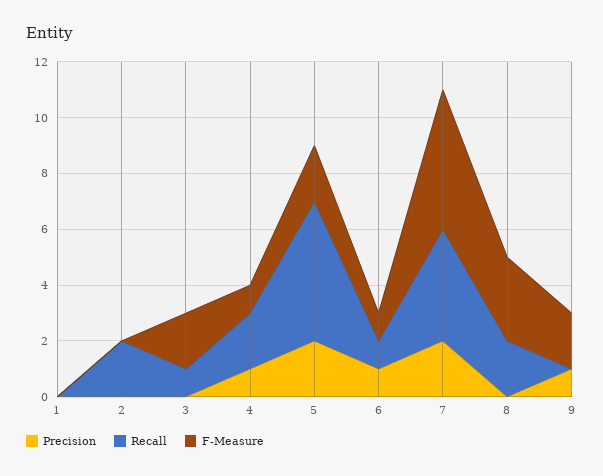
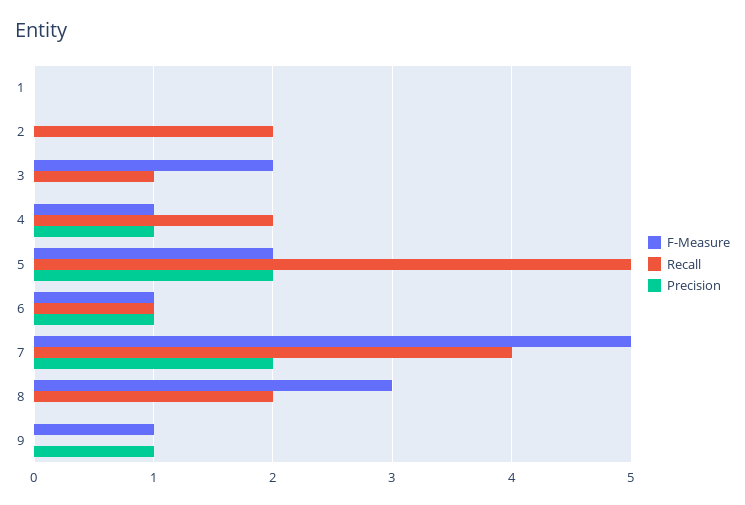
  {
    "Precision": {
      "1": 0,
      "2": 0,
      "3": 0,
      "4": 1,
      "5": 2,
      "6": 1,
      "7": 2,
      "8": 0,
      "9": 1
    },
    "Recall": {
      "1": 0,
      "2": 2,
      "3": 1,
      "4": 2,
      "5": 5,
      "6": 1,
      "7": 4,
      "8": 2,
      "9": 0
    },
    "F-Measure": {
      "1": 0,
      "2": 0,
      "3": 2,
      "4": 1,
      "5": 2,
      "6": 1,
      "7": 5,
      "8": 3,
-     "9": 2
+     "9": 1
    }
  }

